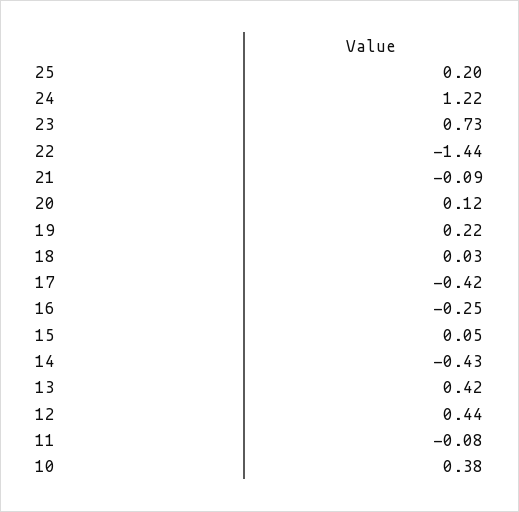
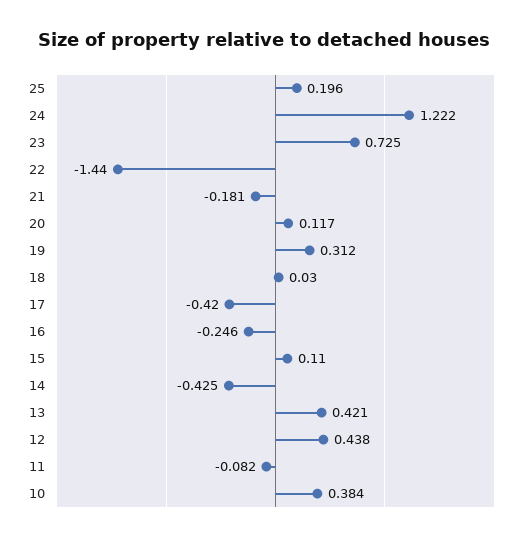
  {
    "25": 0.196,
    "24": 1.222,
    "23": 0.725,
    "22": -1.44,
-   "21": -0.09,
+   "21": -0.181,
    "20": 0.117,
-   "19": 0.22,
+   "19": 0.312,
    "18": 0.03,
    "17": -0.42,
    "16": -0.246,
-   "15": 0.05,
+   "15": 0.11,
    "14": -0.425,
    "13": 0.421,
    "12": 0.438,
    "11": -0.082,
    "10": 0.384
  }

